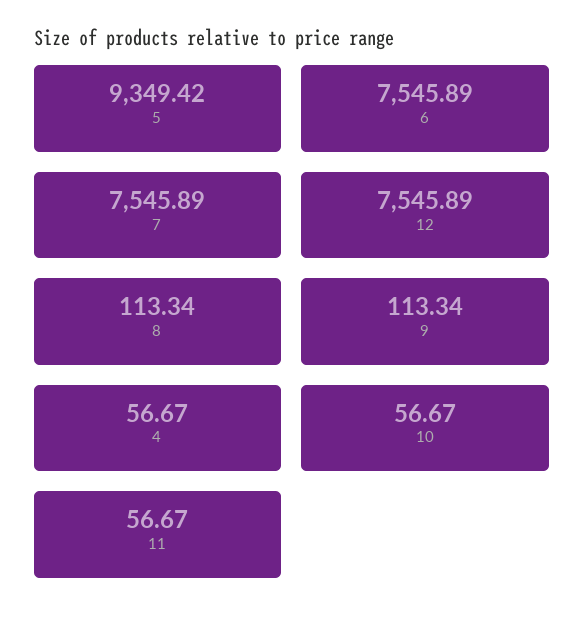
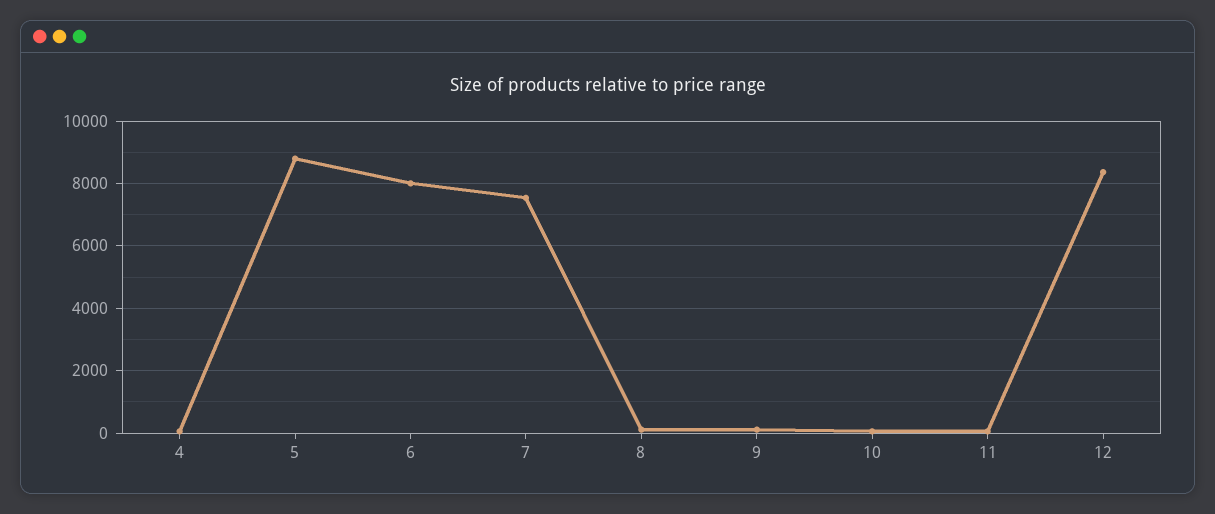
  {
-   "5": 9349.42,
+   "5": 8800,
-   "6": 7545.89,
+   "6": 8000,
    "7": 7545.89,
-   "12": 7545.89,
+   "12": 8400,
    "8": 113.34,
    "9": 113.34,
    "4": 56.67,
    "10": 56.67,
    "11": 56.67
  }

